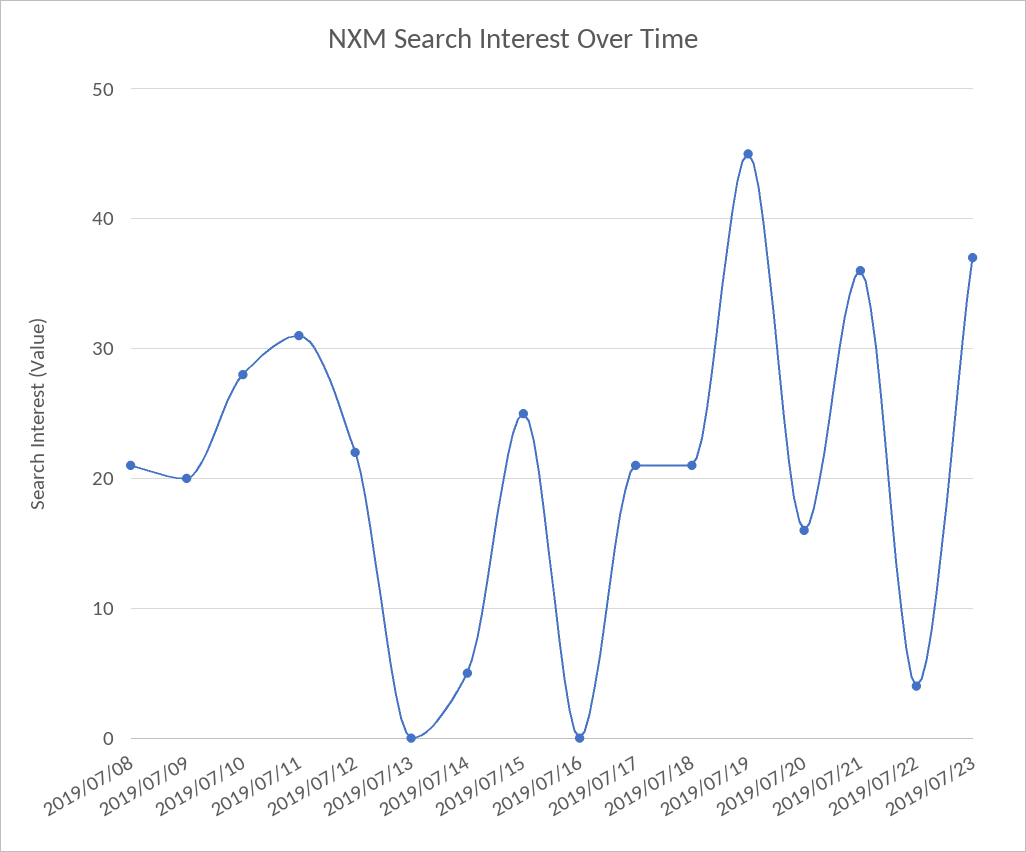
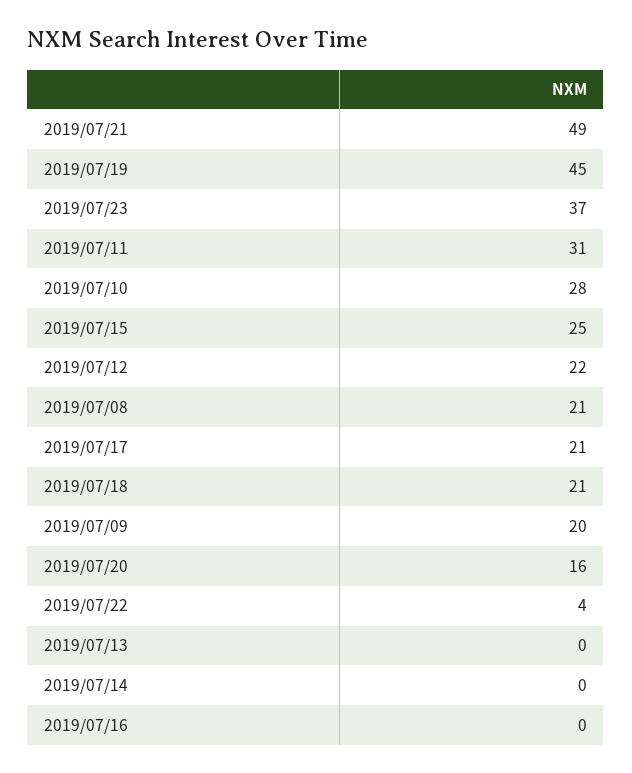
  {
    "2019/07/08": 21,
    "2019/07/09": 20,
    "2019/07/10": 28,
    "2019/07/11": 31,
    "2019/07/12": 22,
    "2019/07/13": 0,
-   "2019/07/14": 5,
+   "2019/07/14": 0,
    "2019/07/15": 25,
    "2019/07/16": 0,
    "2019/07/17": 21,
    "2019/07/18": 21,
    "2019/07/19": 45,
    "2019/07/20": 16,
-   "2019/07/21": 36,
+   "2019/07/21": 49,
    "2019/07/22": 4,
    "2019/07/23": 37
  }

